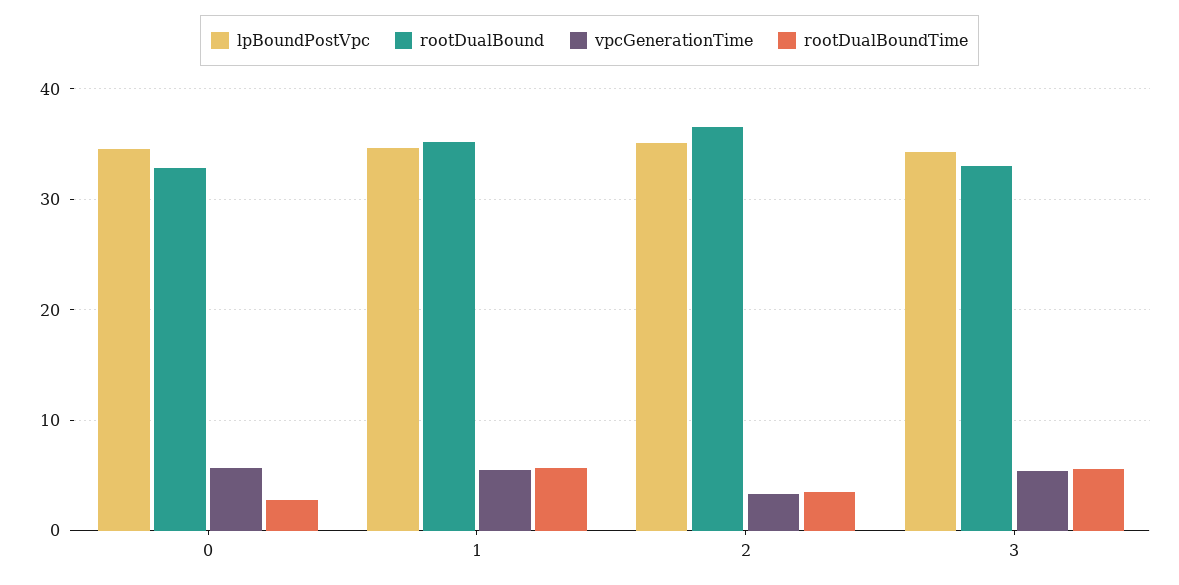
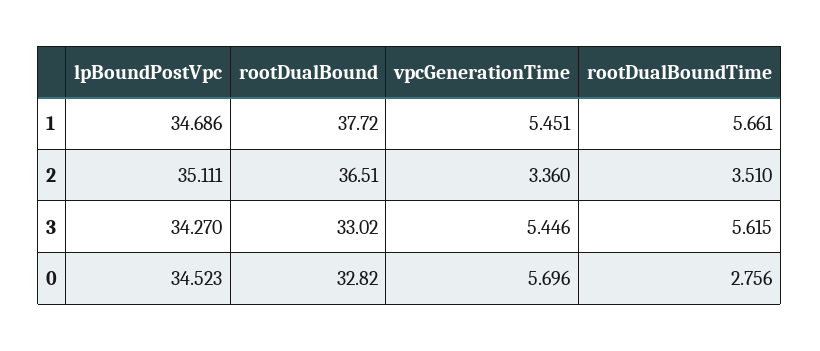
  {
    "lpBoundPostVpc": {
      "0": 34.523,
      "1": 34.686,
      "2": 35.111,
      "3": 34.27
    },
    "rootDualBound": {
      "0": 32.82,
-     "1": 35,
+     "1": 37.72,
      "2": 36.51,
      "3": 33.02
    },
    "vpcGenerationTime": {
      "0": 5.696,
      "1": 5.451,
      "2": 3.36,
      "3": 5.446
    },
    "rootDualBoundTime": {
      "0": 2.756,
      "1": 5.661,
      "2": 3.51,
      "3": 5.615
    }
  }

